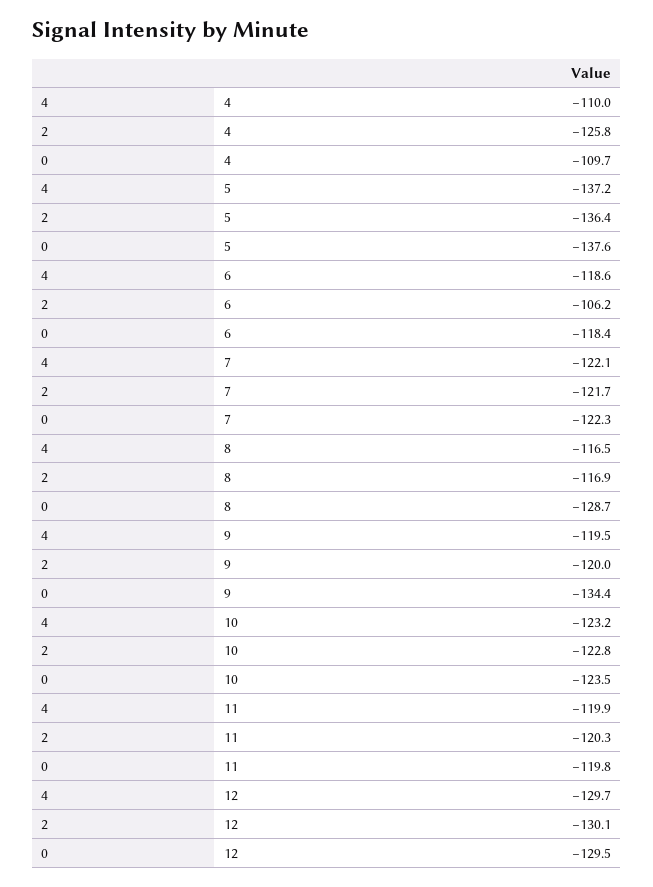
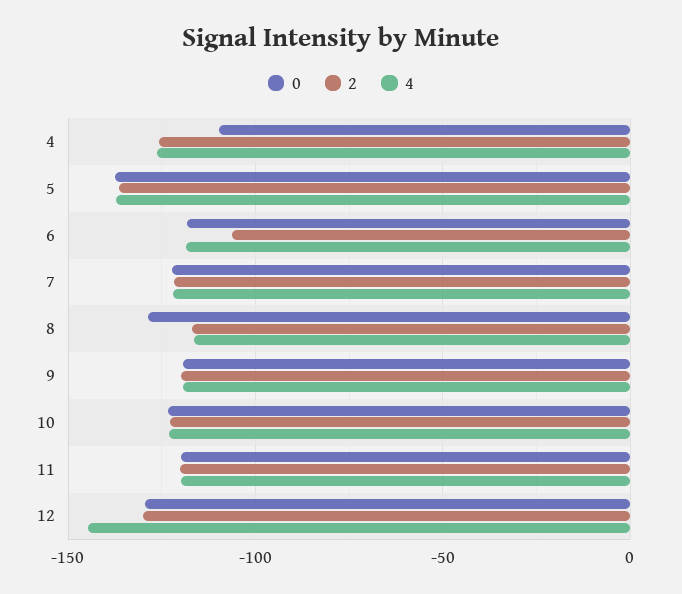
  {
    "4": {
-     "4": -110,
+     "4": -125,
      "5": -137.2,
      "6": -118.6,
      "7": -122.1,
      "8": -116.5,
      "9": -119.5,
      "10": -123.2,
      "11": -119.9,
-     "12": -129.7
+     "12": -145
    },
    "2": {
      "4": -125.8,
      "5": -136.4,
      "6": -106.2,
      "7": -121.7,
      "8": -116.9,
      "9": -120,
      "10": -122.8,
      "11": -120.3,
      "12": -130.1
    },
    "0": {
      "4": -109.7,
      "5": -137.6,
      "6": -118.4,
      "7": -122.3,
      "8": -128.7,
-     "9": -134.4,
+     "9": -120,
      "10": -123.5,
      "11": -119.8,
      "12": -129.5
    }
  }

